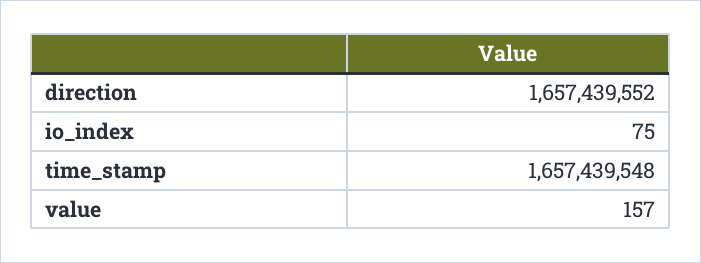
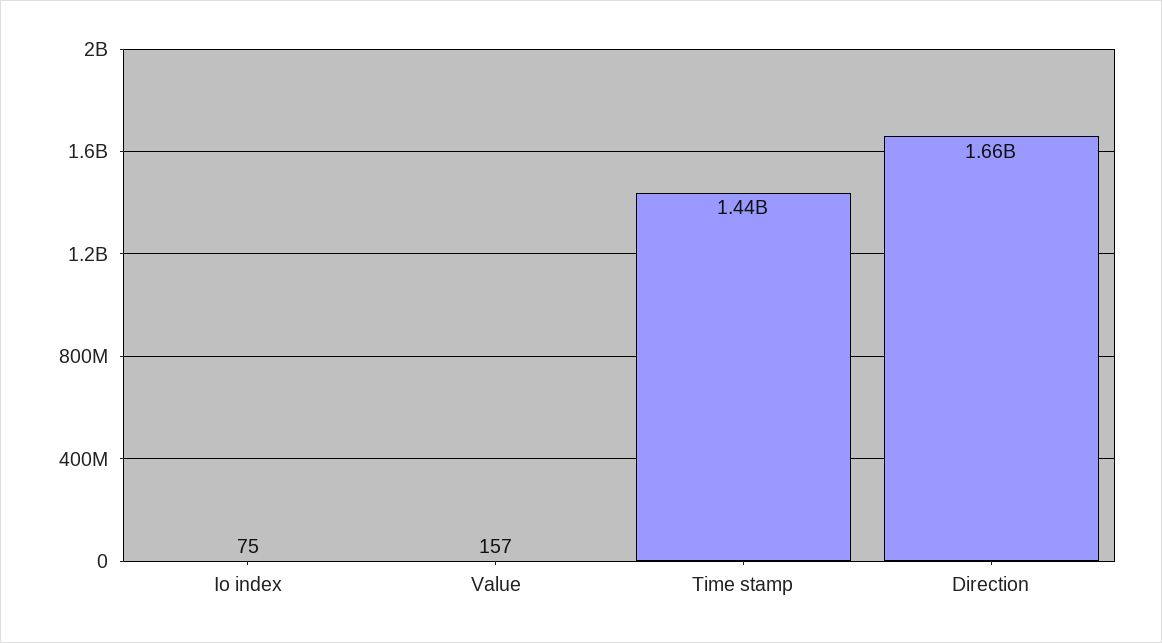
  {
    "direction": 1657439552,
    "io_index": 75,
-   "time_stamp": 1657439548,
+   "time_stamp": 1440000000,
    "value": 157
  }

